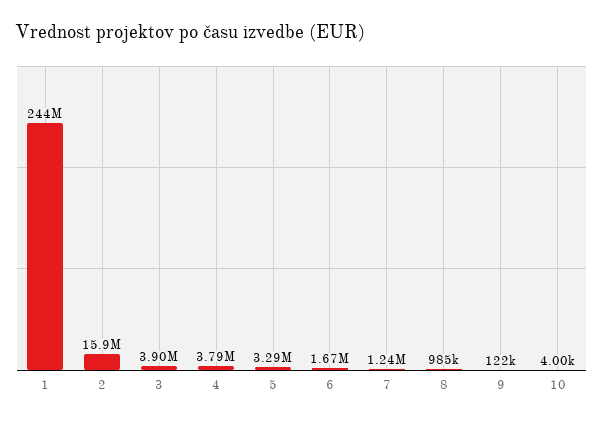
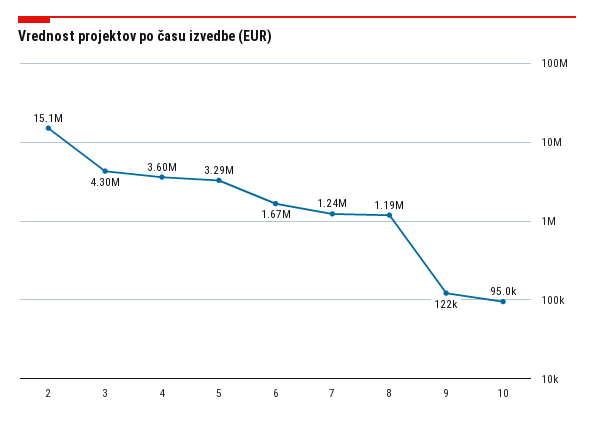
  {
-   "1": 244000000,
-   "2": 15900000,
+   "2": 15100000,
-   "3": 3900000,
+   "3": 4300000,
-   "4": 3790000,
+   "4": 3600000,
    "5": 3290000,
    "6": 1670000,
    "7": 1240000,
-   "8": 985000,
+   "8": 1190000,
    "9": 122000,
-   "10": 4000
+   "10": 95000
  }

